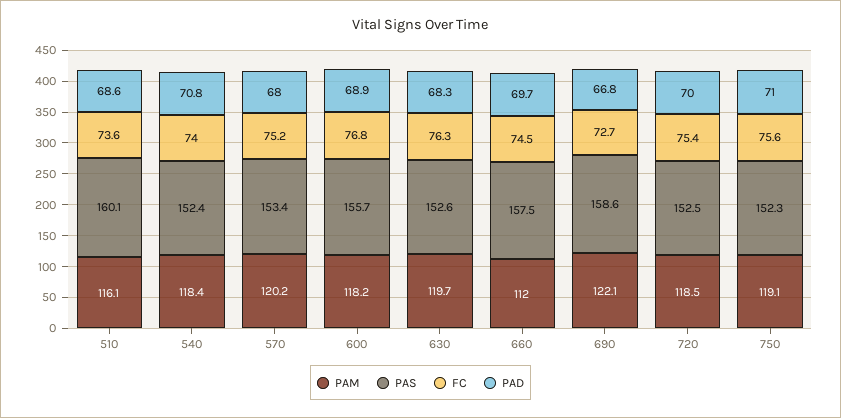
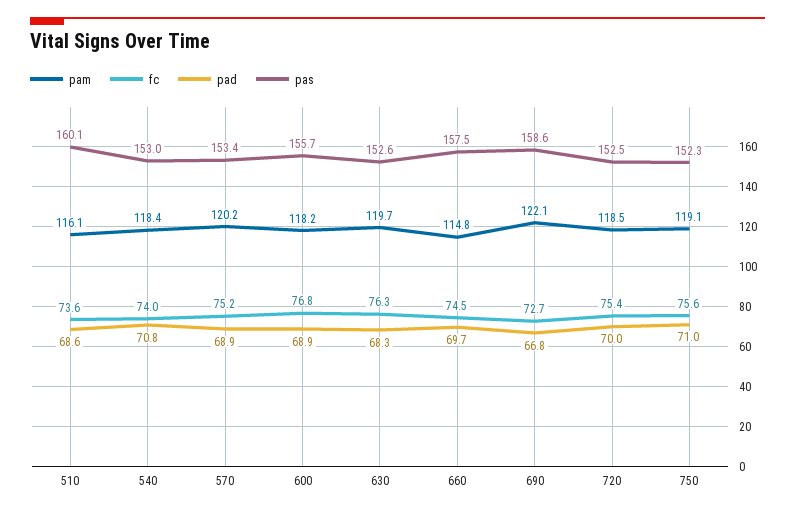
  {
    "PAM": {
      "510": 116.1,
      "540": 118.4,
      "570": 120.2,
      "600": 118.2,
      "630": 119.7,
-     "660": 112,
+     "660": 114.8,
      "690": 122.1,
      "720": 118.5,
      "750": 119.1
    },
    "PAS": {
      "510": 160.1,
-     "540": 152.4,
+     "540": 153,
      "570": 153.4,
      "600": 155.7,
      "630": 152.6,
      "660": 157.5,
      "690": 158.6,
      "720": 152.5,
      "750": 152.3
    },
    "FC": {
      "510": 73.6,
      "540": 74,
      "570": 75.2,
      "600": 76.8,
      "630": 76.3,
      "660": 74.5,
      "690": 72.7,
      "720": 75.4,
      "750": 75.6
    },
    "PAD": {
      "510": 68.6,
      "540": 70.8,
-     "570": 68,
+     "570": 68.9,
      "600": 68.9,
      "630": 68.3,
      "660": 69.7,
      "690": 66.8,
      "720": 70,
      "750": 71
    }
  }

